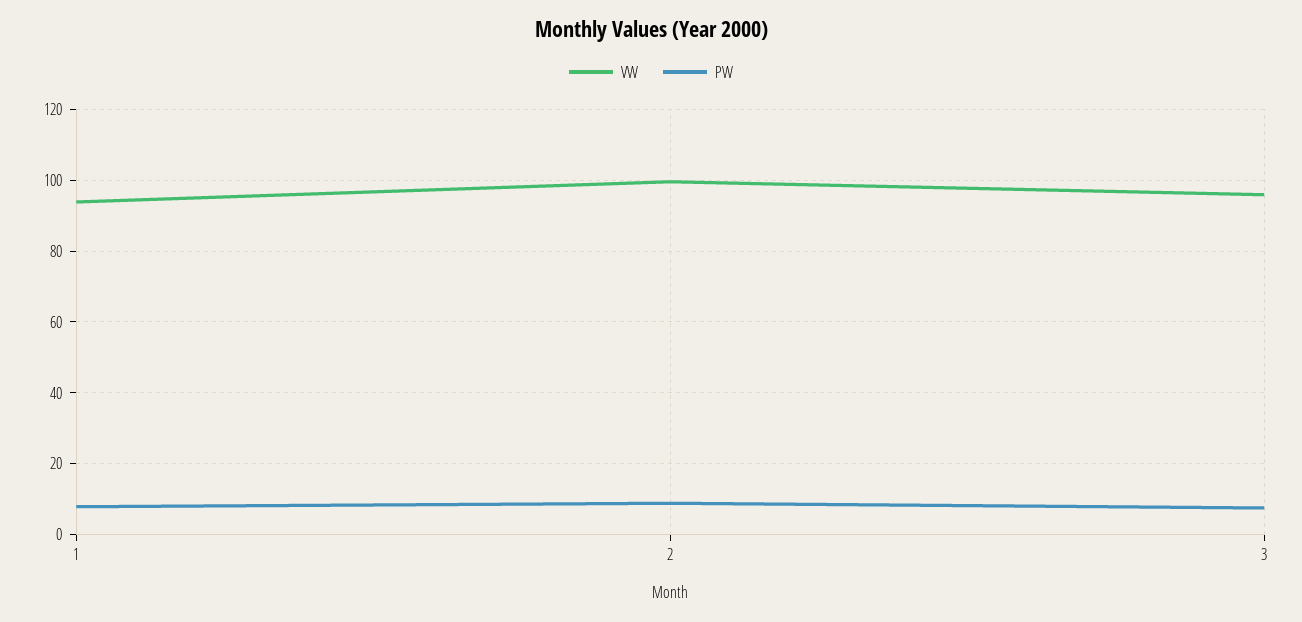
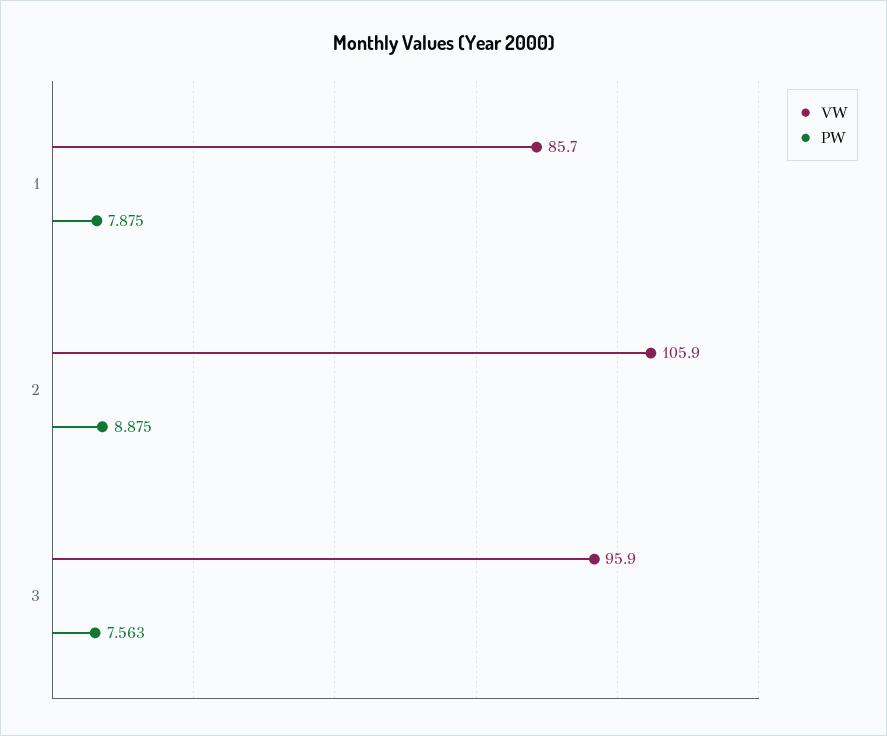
  {
    "VW": {
-     "1": 94,
+     "1": 85.7,
-     "2": 100,
+     "2": 105.9,
      "3": 95.9
    },
    "PW": {
      "1": 7.875,
      "2": 8.875,
      "3": 7.563
    }
  }

